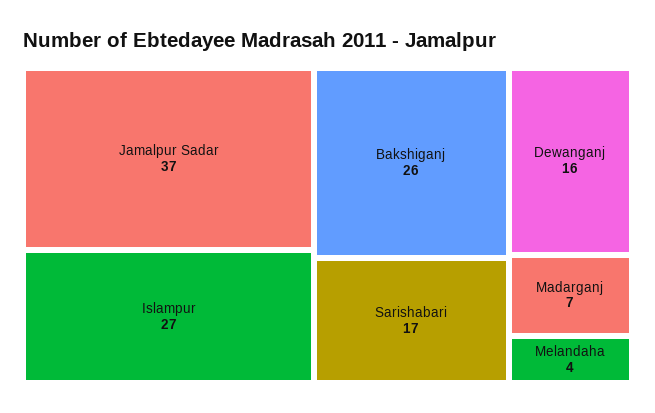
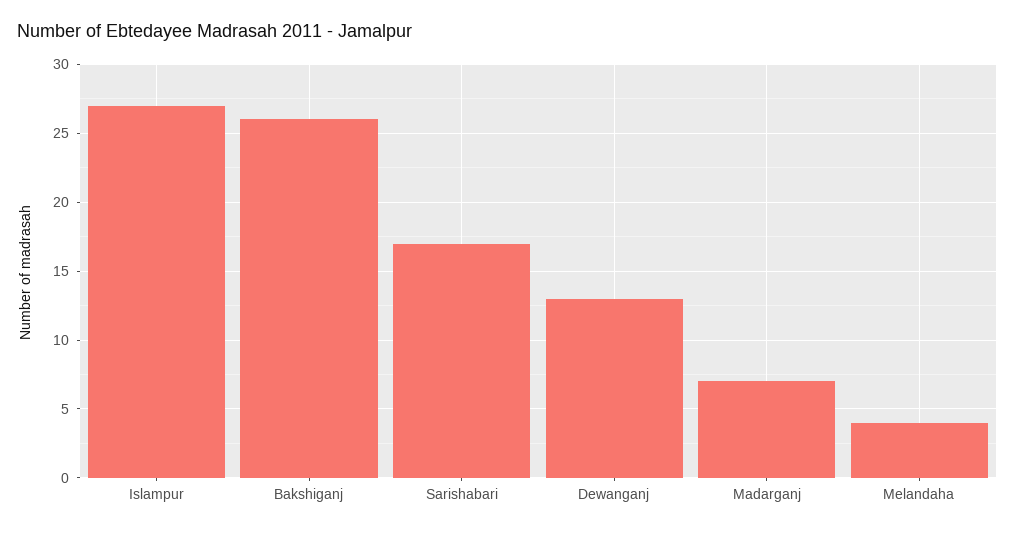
  {
-   "Jamalpur Sadar": 37,
    "Islampur": 27,
    "Bakshiganj": 26,
    "Sarishabari": 17,
-   "Dewanganj": 16,
+   "Dewanganj": 13,
    "Madarganj": 7,
    "Melandaha": 4
  }

